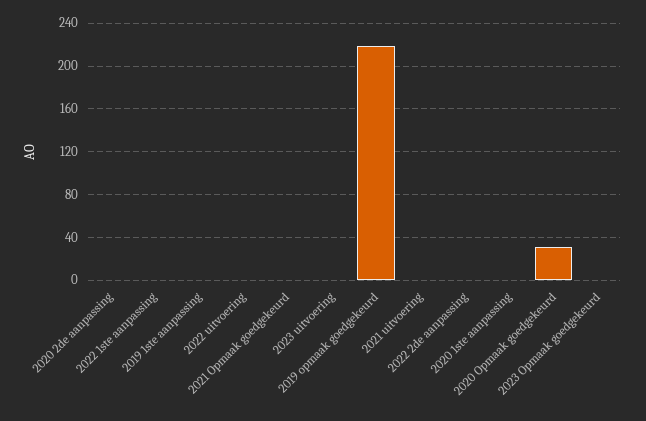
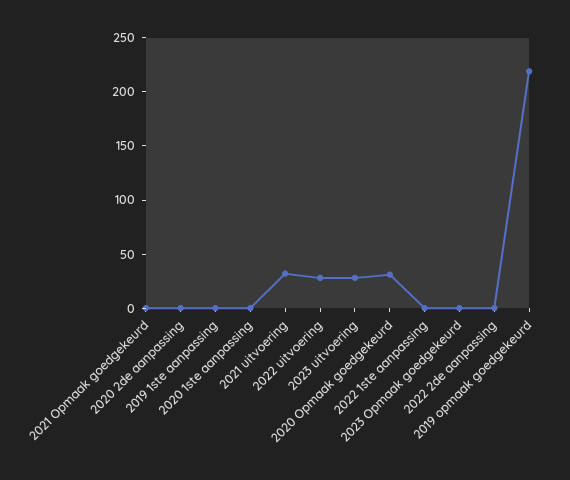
  {
    "2020 2de aanpassing": 0,
    "2022 1ste aanpassing": 0,
    "2019 1ste aanpassing": 0,
-   "2022 uitvoering": 0,
+   "2022 uitvoering": 30,
    "2021 Opmaak goedgekeurd": 0,
-   "2023 uitvoering": 0,
+   "2023 uitvoering": 30,
    "2019 opmaak goedgekeurd": 220,
-   "2021 uitvoering": 0,
+   "2021 uitvoering": 30,
    "2022 2de aanpassing": 0,
    "2020 1ste aanpassing": 0,
    "2020 Opmaak goedgekeurd": 30,
    "2023 Opmaak goedgekeurd": 0
  }

